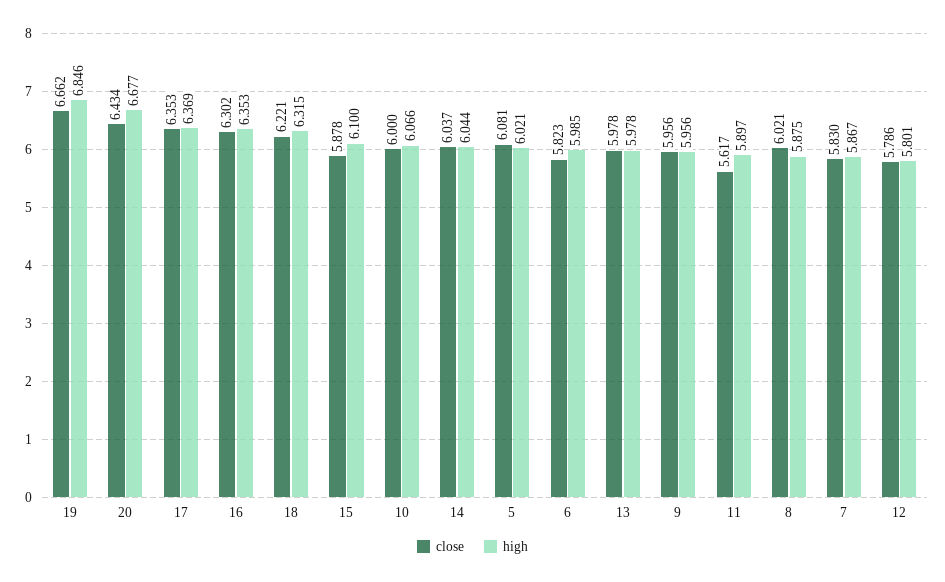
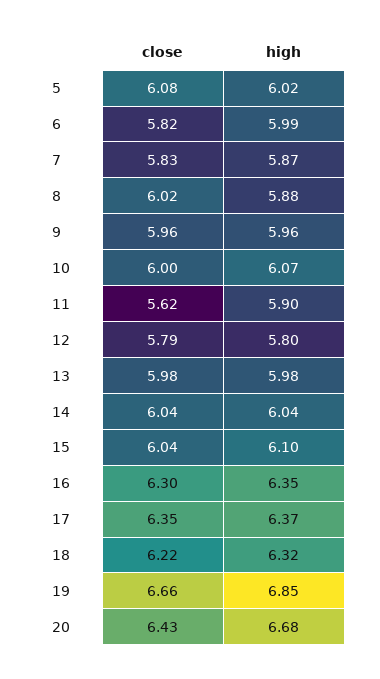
  {
    "close": {
      "19": 6.662,
      "20": 6.434,
      "17": 6.353,
      "16": 6.302,
      "18": 6.221,
-     "15": 5.878,
+     "15": 6.04,
      "10": 6,
      "14": 6.037,
      "5": 6.081,
      "6": 5.823,
      "13": 5.978,
      "9": 5.956,
      "11": 5.617,
      "8": 6.021,
      "7": 5.83,
      "12": 5.786
    },
    "high": {
      "19": 6.846,
      "20": 6.677,
      "17": 6.369,
      "16": 6.353,
      "18": 6.315,
      "15": 6.1,
      "10": 6.066,
      "14": 6.044,
      "5": 6.021,
      "6": 5.985,
      "13": 5.978,
      "9": 5.956,
      "11": 5.897,
      "8": 5.875,
      "7": 5.867,
      "12": 5.801
    }
  }

